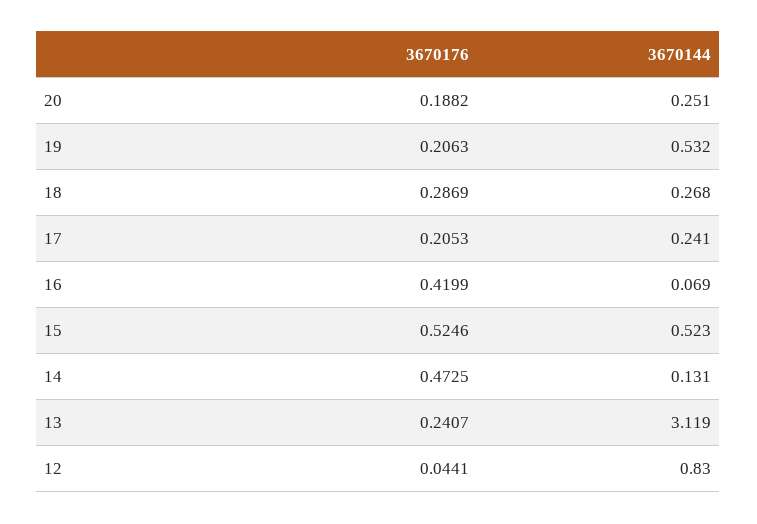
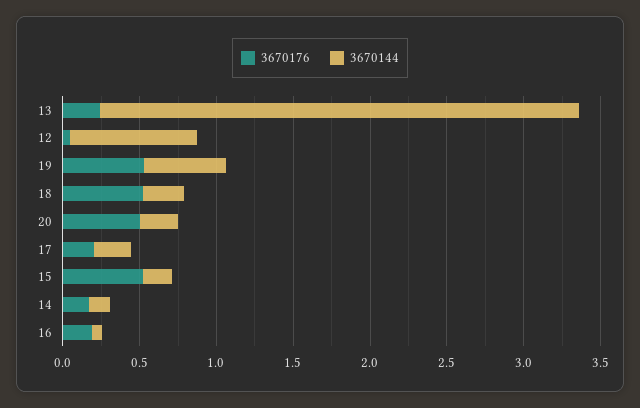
  {
    "3670176": {
-     "20": 0.1882,
+     "20": 0.5,
-     "19": 0.2063,
+     "19": 0.5,
-     "18": 0.2869,
+     "18": 0.5,
      "17": 0.2053,
-     "16": 0.4199,
+     "16": 0.2,
      "15": 0.5246,
-     "14": 0.4725,
+     "14": 0.2,
      "13": 0.2407,
      "12": 0.0441
    },
    "3670144": {
      "20": 0.251,
      "19": 0.532,
      "18": 0.268,
      "17": 0.241,
      "16": 0.069,
-     "15": 0.523,
+     "15": 0.2,
      "14": 0.131,
      "13": 3.119,
      "12": 0.83
    }
  }

